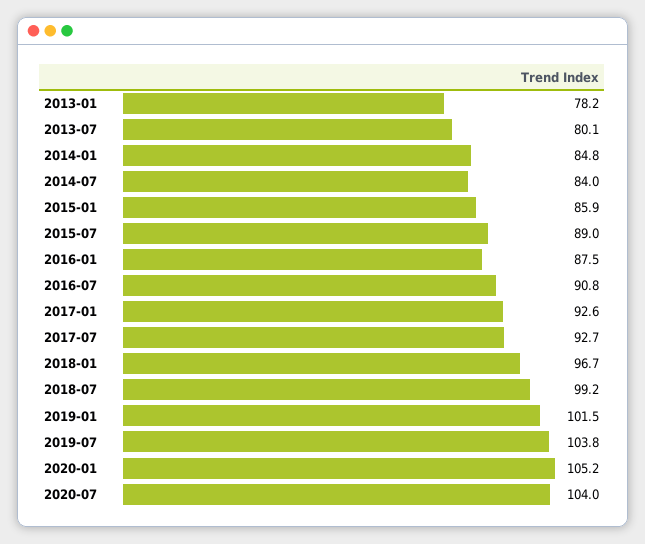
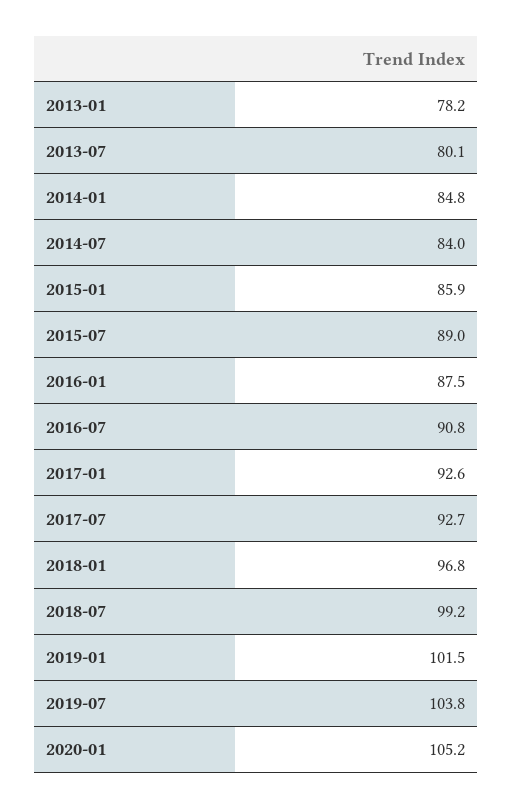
  {
    "2013-01": 78.2,
    "2013-07": 80.1,
    "2014-01": 84.8,
    "2014-07": 84,
    "2015-01": 85.9,
    "2015-07": 89,
    "2016-01": 87.5,
    "2016-07": 90.8,
    "2017-01": 92.6,
    "2017-07": 92.7,
-   "2018-01": 96.7,
+   "2018-01": 96.8,
    "2018-07": 99.2,
    "2019-01": 101.5,
    "2019-07": 103.8,
-   "2020-01": 105.2,
+   "2020-01": 105.2
-   "2020-07": 104
  }

